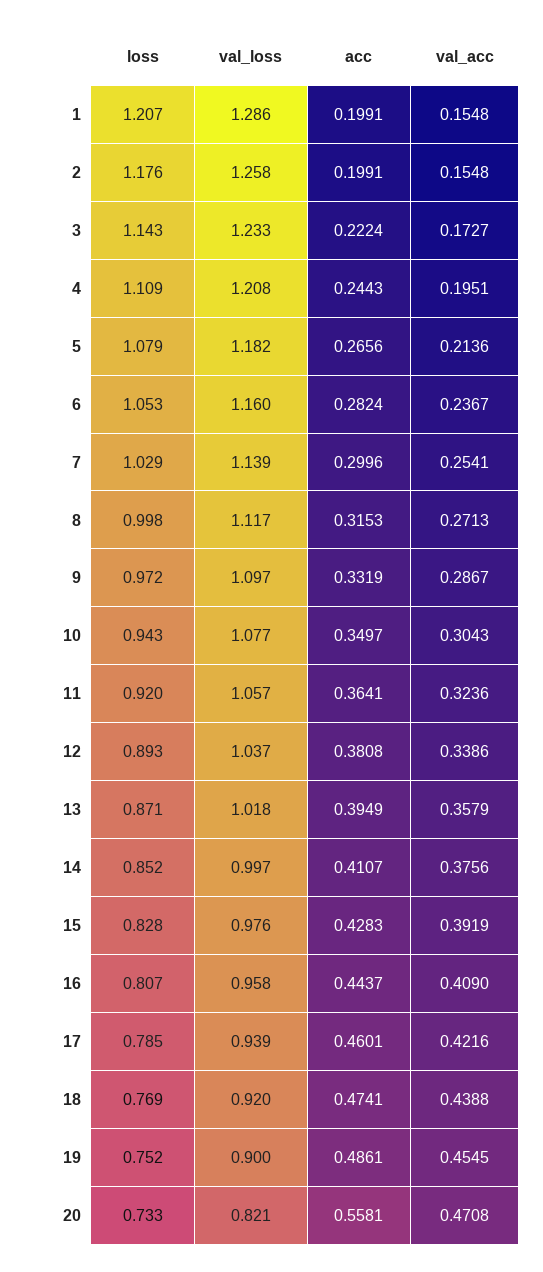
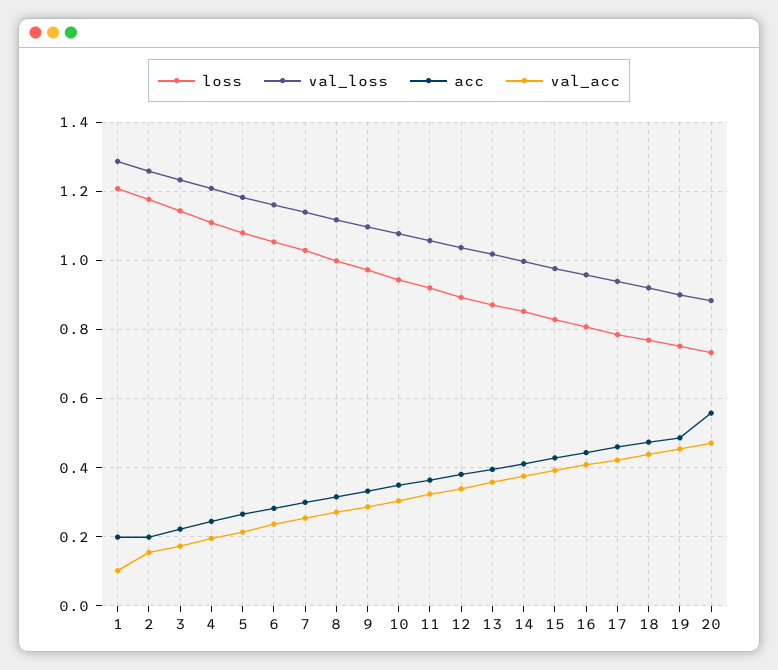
  {
    "loss": {
      "1": 1.207,
      "2": 1.176,
      "3": 1.143,
      "4": 1.109,
      "5": 1.079,
      "6": 1.053,
      "7": 1.029,
      "8": 0.998,
      "9": 0.972,
      "10": 0.943,
      "11": 0.92,
      "12": 0.893,
      "13": 0.871,
      "14": 0.852,
      "15": 0.828,
      "16": 0.807,
      "17": 0.785,
      "18": 0.769,
      "19": 0.752,
      "20": 0.733
    },
    "val_loss": {
      "1": 1.286,
      "2": 1.258,
      "3": 1.233,
      "4": 1.208,
      "5": 1.182,
      "6": 1.16,
      "7": 1.139,
      "8": 1.117,
      "9": 1.097,
      "10": 1.077,
      "11": 1.057,
      "12": 1.037,
      "13": 1.018,
      "14": 0.997,
      "15": 0.976,
      "16": 0.958,
      "17": 0.939,
      "18": 0.92,
      "19": 0.9,
-     "20": 0.821
+     "20": 0.88
    },
    "acc": {
      "1": 0.1991,
      "2": 0.1991,
      "3": 0.2224,
      "4": 0.2443,
      "5": 0.2656,
      "6": 0.2824,
      "7": 0.2996,
      "8": 0.3153,
      "9": 0.3319,
      "10": 0.3497,
      "11": 0.3641,
      "12": 0.3808,
      "13": 0.3949,
      "14": 0.4107,
      "15": 0.4283,
      "16": 0.4437,
      "17": 0.4601,
      "18": 0.4741,
      "19": 0.4861,
      "20": 0.5581
    },
    "val_acc": {
-     "1": 0.1548,
+     "1": 0.1,
      "2": 0.1548,
      "3": 0.1727,
      "4": 0.1951,
      "5": 0.2136,
      "6": 0.2367,
      "7": 0.2541,
      "8": 0.2713,
      "9": 0.2867,
      "10": 0.3043,
      "11": 0.3236,
      "12": 0.3386,
      "13": 0.3579,
      "14": 0.3756,
      "15": 0.3919,
      "16": 0.409,
      "17": 0.4216,
      "18": 0.4388,
      "19": 0.4545,
      "20": 0.4708
    }
  }

